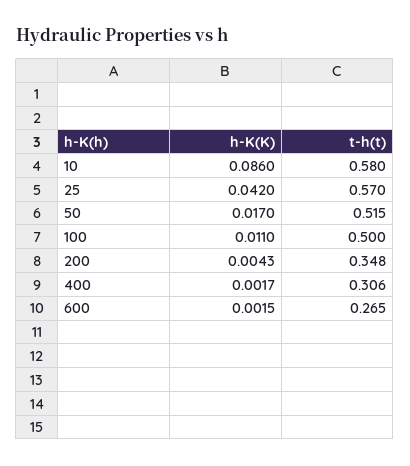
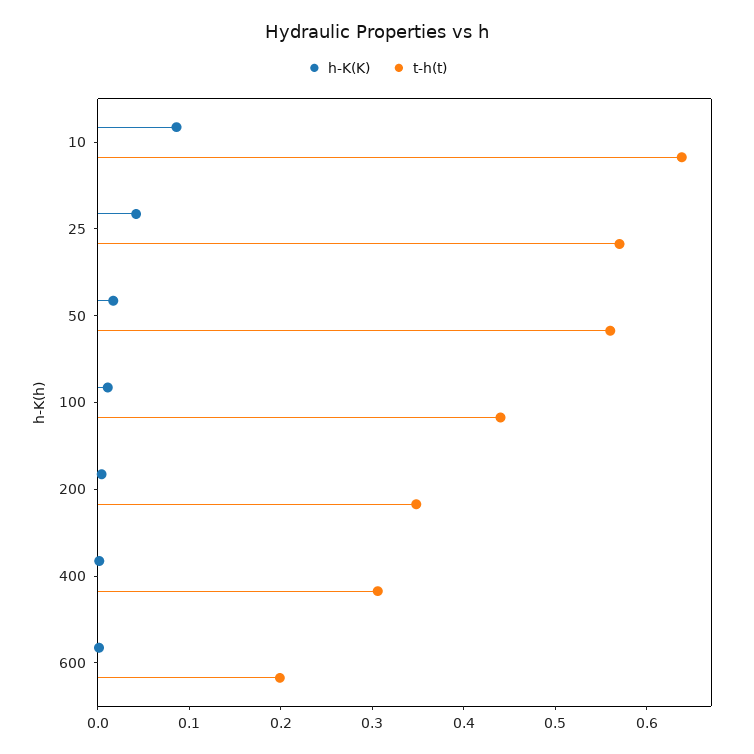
  {
    "h-K(K)": {
      "10": 0.086,
      "25": 0.042,
      "50": 0.017,
      "100": 0.011,
      "200": 0.0043,
      "400": 0.0017,
      "600": 0.0015
    },
    "t-h(t)": {
-     "10": 0.58,
+     "10": 0.64,
      "25": 0.57,
-     "50": 0.515,
+     "50": 0.56,
-     "100": 0.5,
+     "100": 0.44,
      "200": 0.348,
      "400": 0.306,
-     "600": 0.265
+     "600": 0.2
    }
  }

